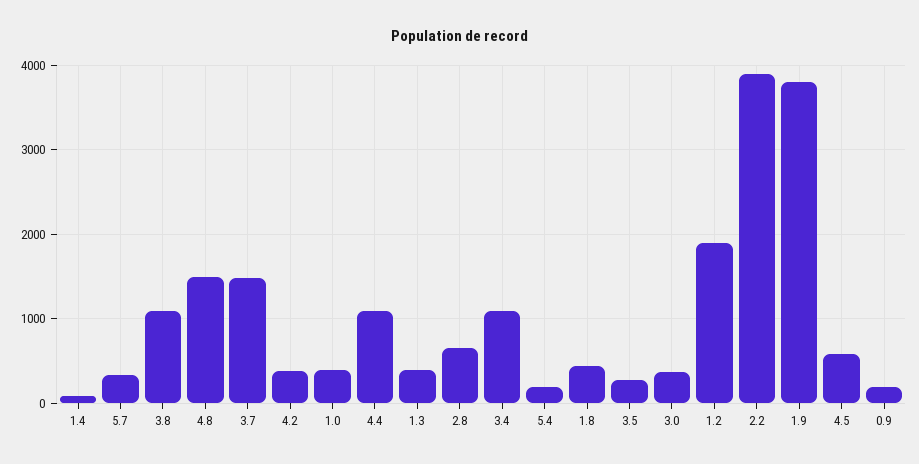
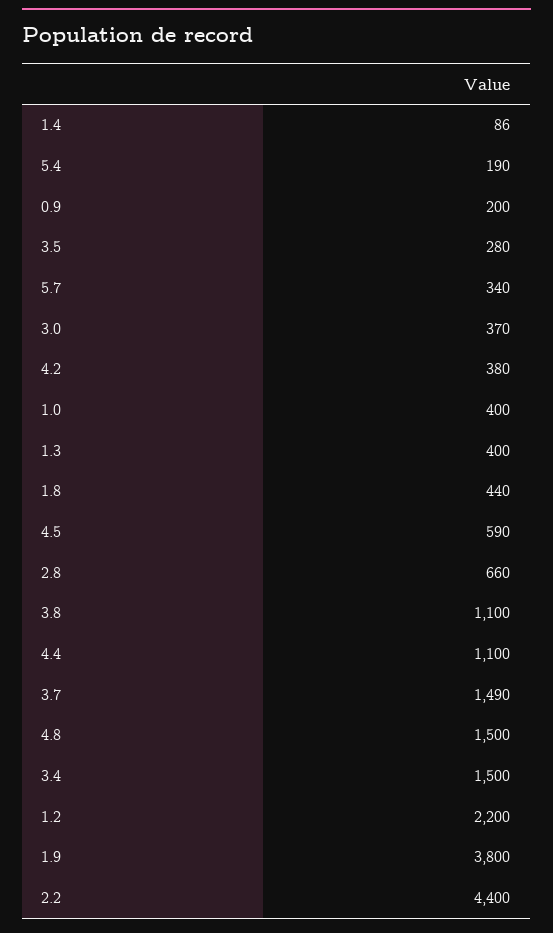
  {
    "1.4": 86,
    "5.7": 340,
    "3.8": 1100,
    "4.8": 1500,
    "3.7": 1490,
    "4.2": 380,
    "1.0": 400,
    "4.4": 1100,
    "1.3": 400,
    "2.8": 660,
-   "3.4": 1100,
+   "3.4": 1500,
    "5.4": 190,
    "1.8": 440,
    "3.5": 280,
    "3.0": 370,
-   "1.2": 1900,
+   "1.2": 2200,
-   "2.2": 3900,
+   "2.2": 4400,
    "1.9": 3800,
    "4.5": 590,
    "0.9": 200
  }

